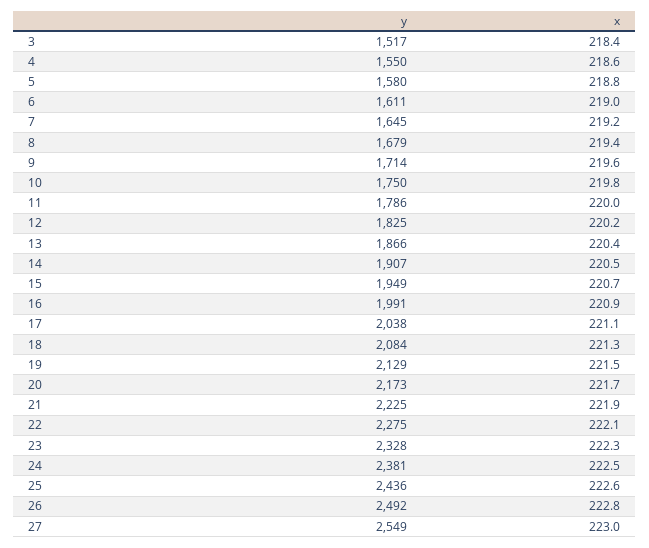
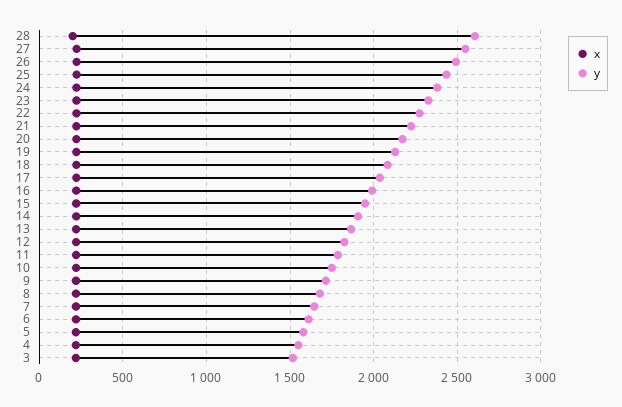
  {
    "y": {
      "3": 1517,
      "4": 1550,
      "5": 1580,
      "6": 1611,
      "7": 1645,
      "8": 1679,
      "9": 1714,
      "10": 1750,
      "11": 1786,
      "12": 1825,
      "13": 1866,
      "14": 1907,
      "15": 1949,
      "16": 1991,
      "17": 2038,
      "18": 2084,
      "19": 2129,
      "20": 2173,
      "21": 2225,
      "22": 2275,
      "23": 2328,
      "24": 2381,
      "25": 2436,
      "26": 2492,
-     "27": 2549
+     "27": 2549,
+     "28": 2600
    },
    "x": {
      "3": 218.4,
      "4": 218.6,
      "5": 218.8,
      "6": 219,
      "7": 219.2,
      "8": 219.4,
      "9": 219.6,
      "10": 219.8,
      "11": 220,
      "12": 220.2,
      "13": 220.4,
      "14": 220.5,
      "15": 220.7,
      "16": 220.9,
      "17": 221.1,
      "18": 221.3,
      "19": 221.5,
      "20": 221.7,
      "21": 221.9,
      "22": 222.1,
      "23": 222.3,
      "24": 222.5,
      "25": 222.6,
      "26": 222.8,
-     "27": 223
+     "27": 223,
+     "28": 200
    }
  }

